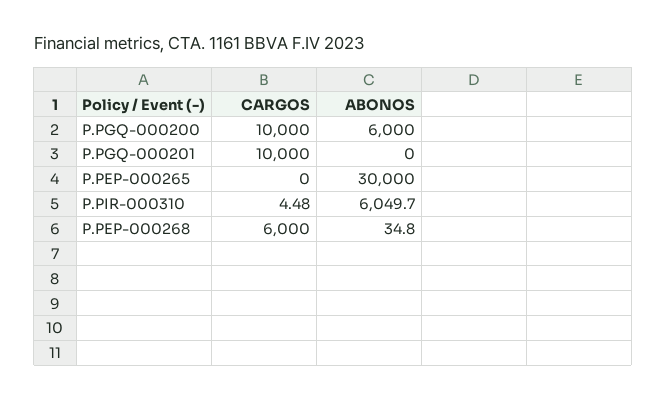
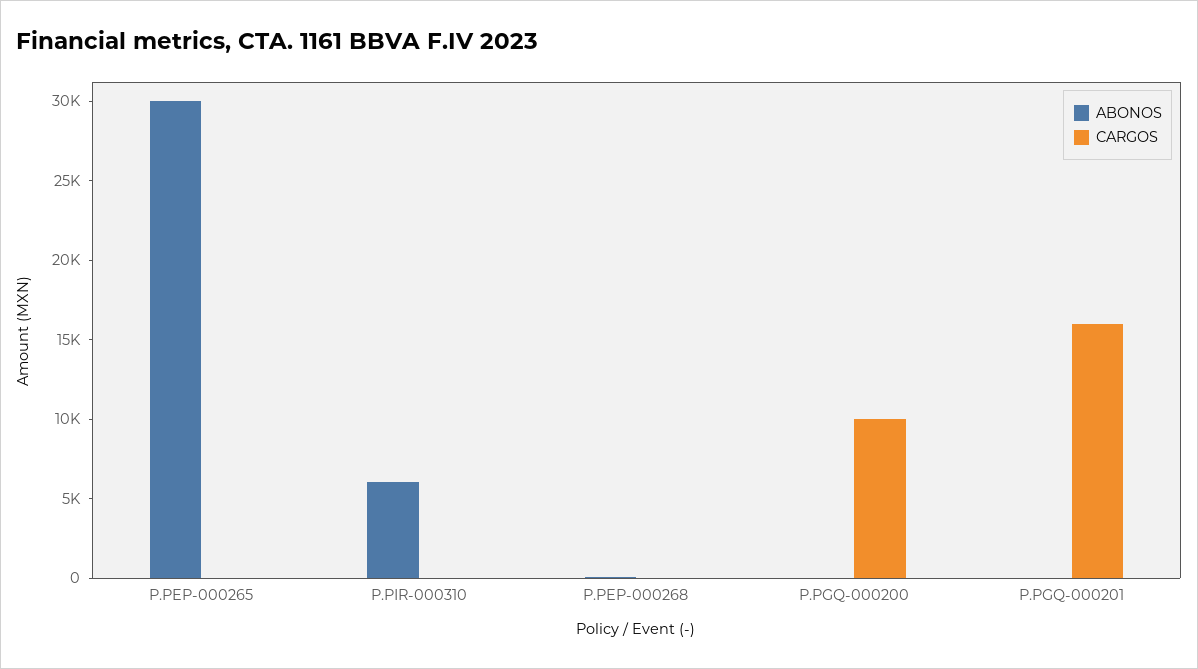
  {
    "CARGOS": {
      "P.PGQ-000200": 10000,
-     "P.PGQ-000201": 10000,
+     "P.PGQ-000201": 16000,
      "P.PEP-000265": 0,
      "P.PIR-000310": 4.48,
-     "P.PEP-000268": 6000
+     "P.PEP-000268": 0
    },
    "ABONOS": {
-     "P.PGQ-000200": 6000,
+     "P.PGQ-000200": 0,
      "P.PGQ-000201": 0,
      "P.PEP-000265": 30000,
      "P.PIR-000310": 6049.7,
      "P.PEP-000268": 34.8
    }
  }

